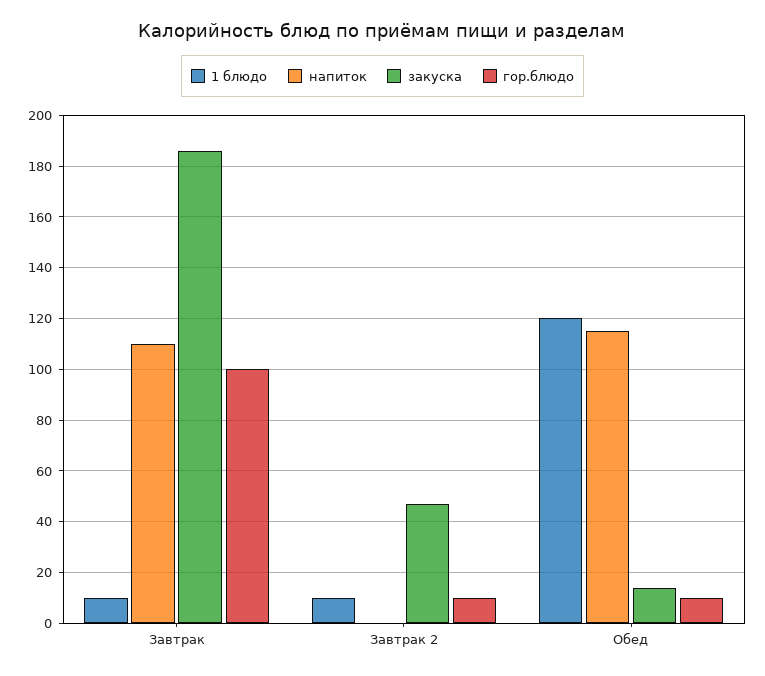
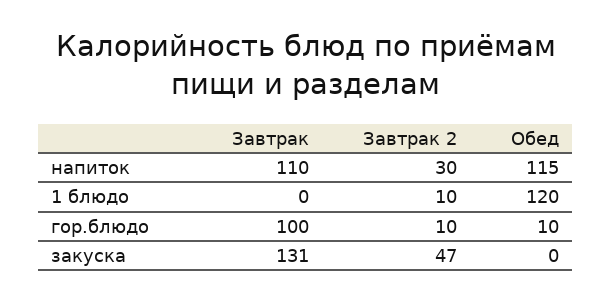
  {
    "1 блюдо": {
-     "Завтрак": 10,
+     "Завтрак": 0,
      "Завтрак 2": 10,
      "Обед": 120
    },
    "напиток": {
      "Завтрак": 110,
-     "Завтрак 2": 0,
+     "Завтрак 2": 30,
      "Обед": 115
    },
    "закуска": {
-     "Завтрак": 185,
+     "Завтрак": 131,
      "Завтрак 2": 47,
-     "Обед": 15
+     "Обед": 0
    },
    "гор.блюдо": {
      "Завтрак": 100,
      "Завтрак 2": 10,
      "Обед": 10
    }
  }

